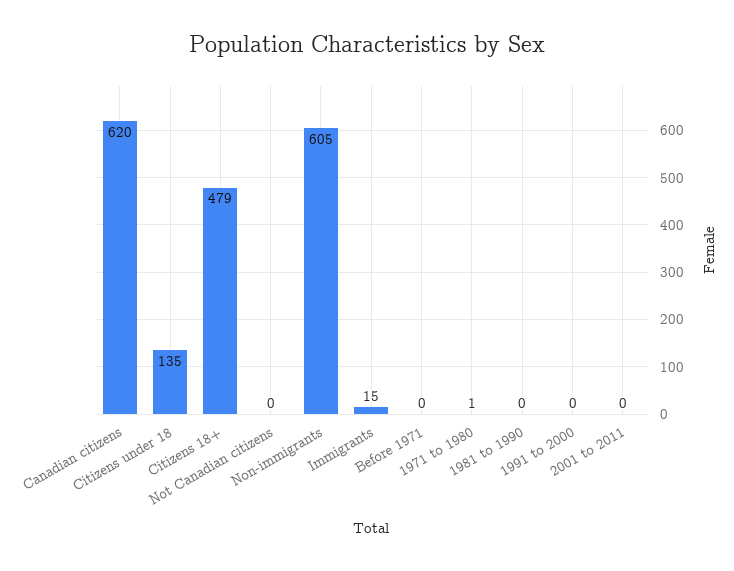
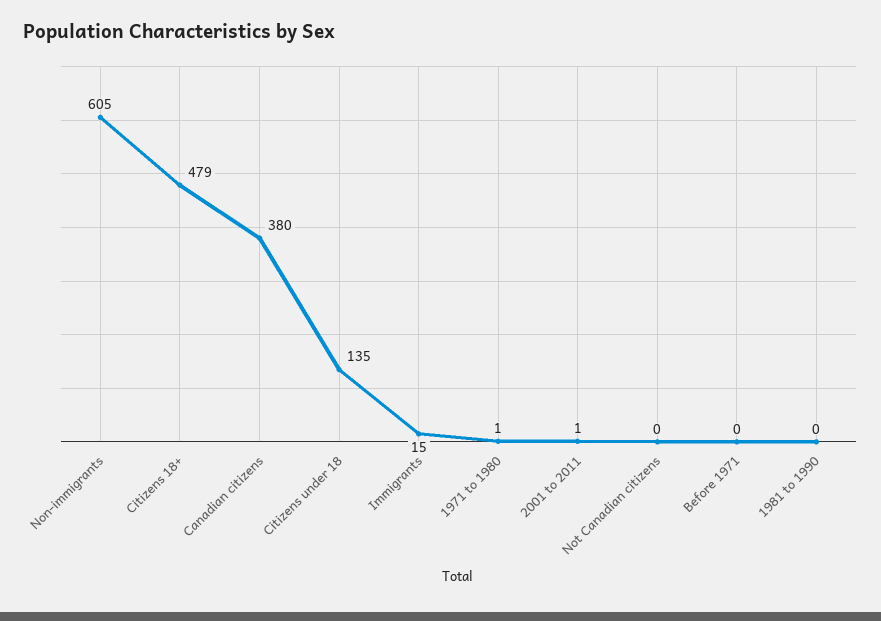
  {
-   "Canadian citizens": 620,
+   "Canadian citizens": 380,
    "Citizens under 18": 135,
    "Citizens 18+": 479,
    "Not Canadian citizens": 0,
    "Non-immigrants": 605,
    "Immigrants": 15,
    "Before 1971": 0,
    "1971 to 1980": 1,
    "1981 to 1990": 0,
-   "1991 to 2000": 0,
-   "2001 to 2011": 0
+   "2001 to 2011": 1
  }

